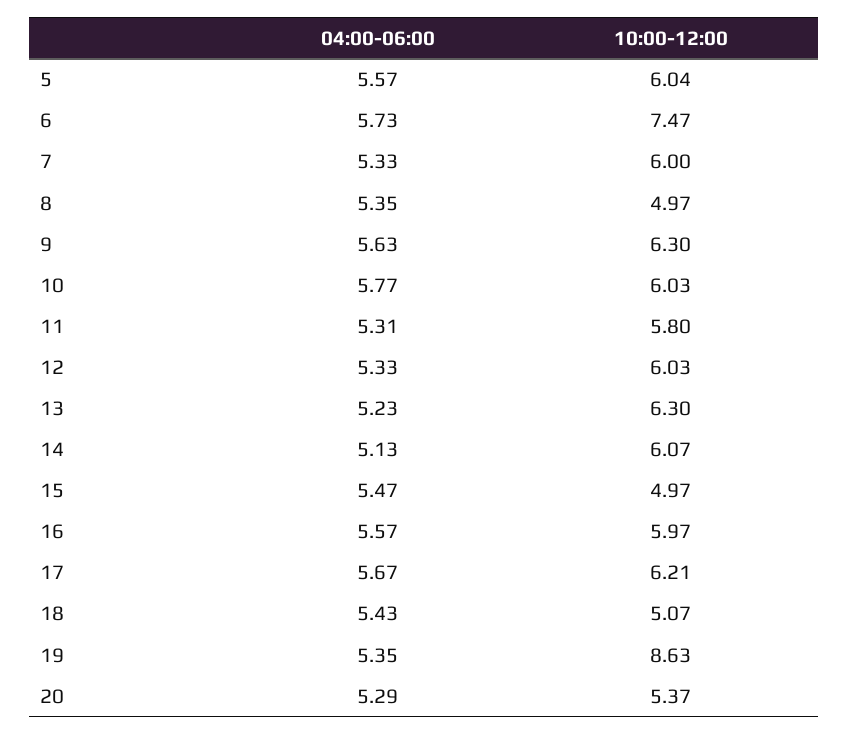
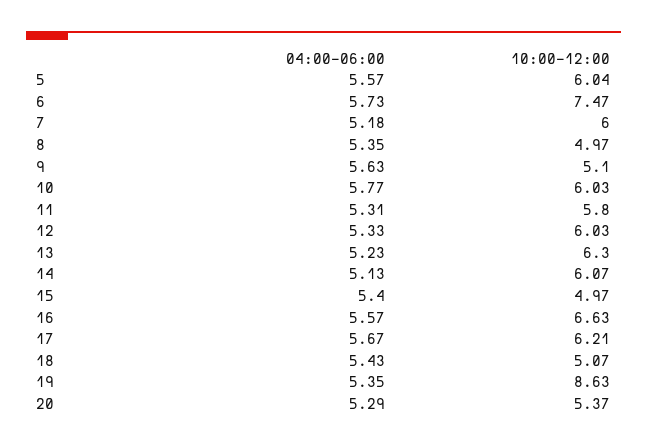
  {
    "04:00-06:00": {
      "5": 5.57,
      "6": 5.73,
-     "7": 5.33,
+     "7": 5.18,
      "8": 5.35,
      "9": 5.63,
      "10": 5.77,
      "11": 5.31,
      "12": 5.33,
      "13": 5.23,
      "14": 5.13,
-     "15": 5.47,
+     "15": 5.4,
      "16": 5.57,
      "17": 5.67,
      "18": 5.43,
      "19": 5.35,
      "20": 5.29
    },
    "10:00-12:00": {
      "5": 6.04,
      "6": 7.47,
      "7": 6,
      "8": 4.97,
-     "9": 6.3,
+     "9": 5.1,
      "10": 6.03,
      "11": 5.8,
      "12": 6.03,
      "13": 6.3,
      "14": 6.07,
      "15": 4.97,
-     "16": 5.97,
+     "16": 6.63,
      "17": 6.21,
      "18": 5.07,
      "19": 8.63,
      "20": 5.37
    }
  }

